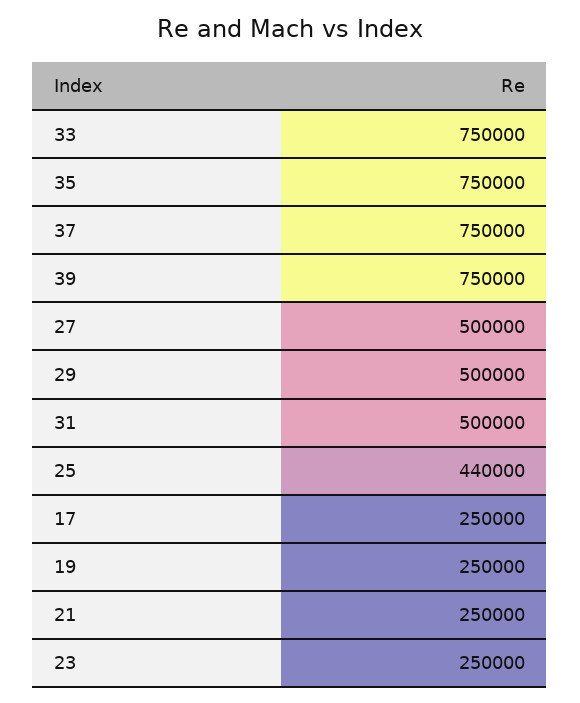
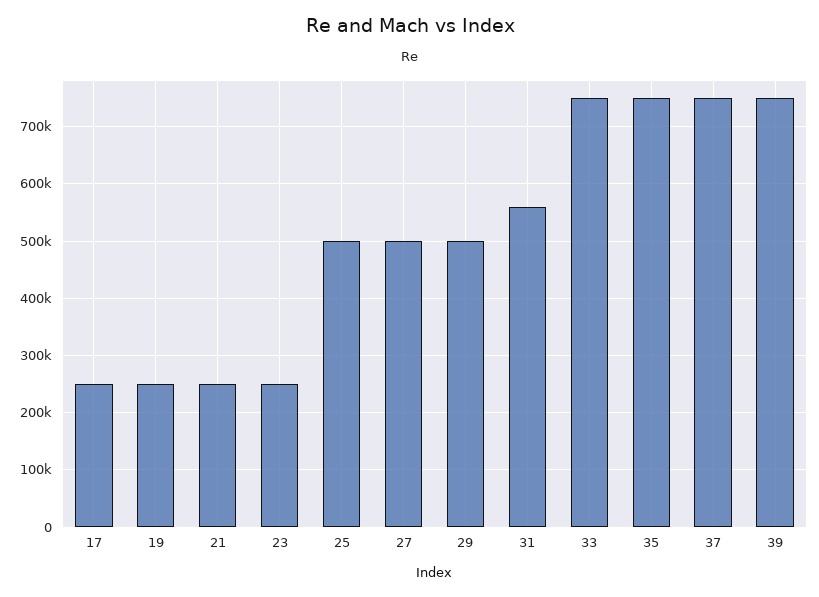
  {
    "33": 750000,
    "35": 750000,
    "37": 750000,
    "39": 750000,
    "27": 500000,
    "29": 500000,
-   "31": 500000,
+   "31": 560000,
-   "25": 440000,
+   "25": 500000,
    "17": 250000,
    "19": 250000,
    "21": 250000,
    "23": 250000
  }

